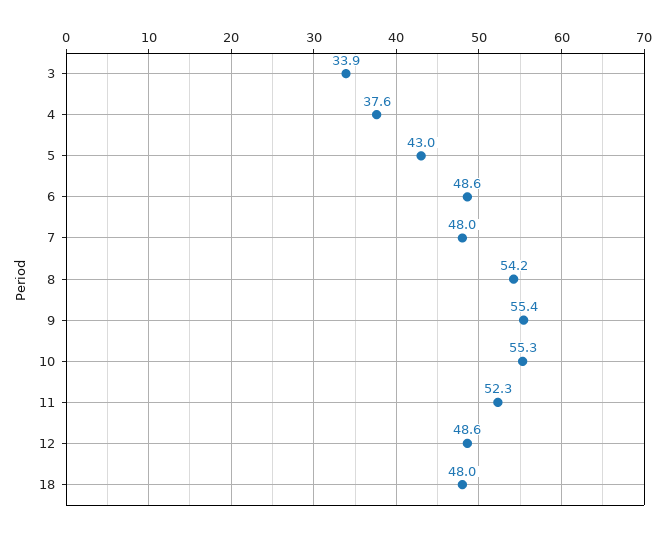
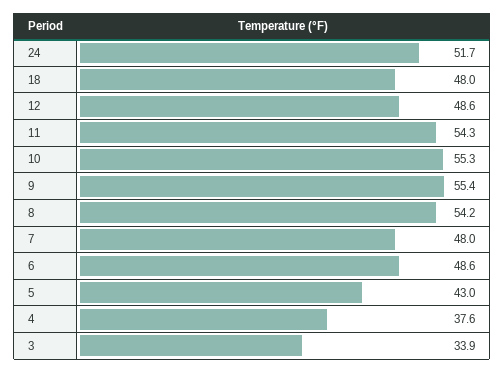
  {
    "3": 33.9,
    "4": 37.6,
    "5": 43,
    "6": 48.6,
    "7": 48,
    "8": 54.2,
    "9": 55.4,
    "10": 55.3,
-   "11": 52.3,
+   "11": 54.3,
    "12": 48.6,
-   "18": 48
+   "18": 48,
+   "24": 51.7
  }

